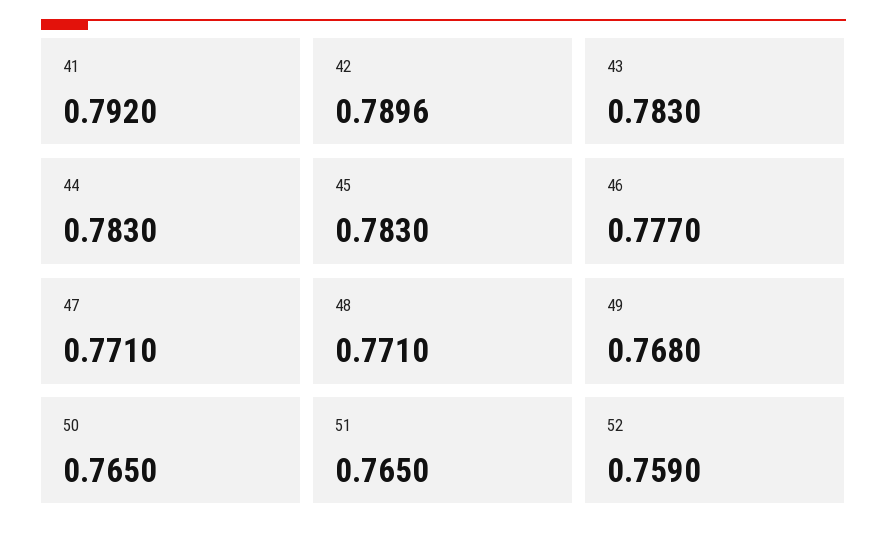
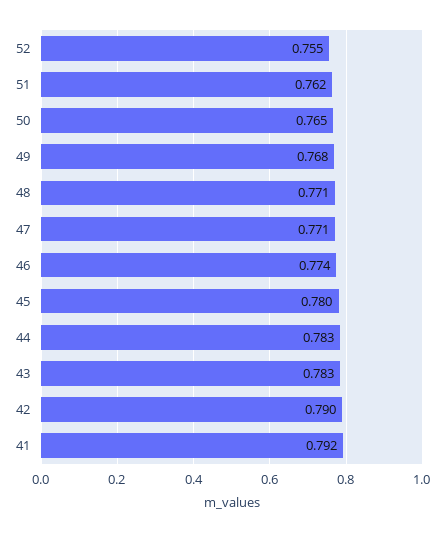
  {
    "41": 0.792,
    "42": 0.7896,
    "43": 0.783,
    "44": 0.783,
-   "45": 0.783,
+   "45": 0.78,
-   "46": 0.777,
+   "46": 0.774,
    "47": 0.771,
    "48": 0.771,
    "49": 0.768,
    "50": 0.765,
-   "51": 0.765,
+   "51": 0.762,
-   "52": 0.759
+   "52": 0.755
  }

